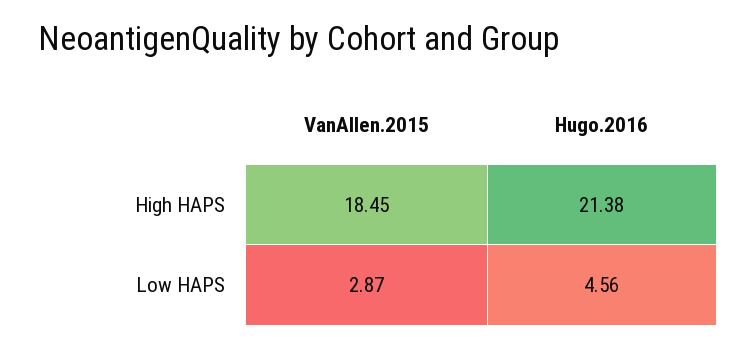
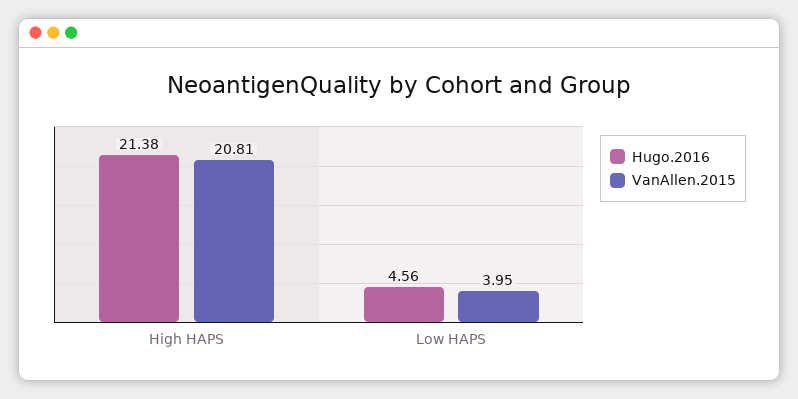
  {
    "VanAllen.2015": {
-     "High HAPS": 18.45,
+     "High HAPS": 20.81,
-     "Low HAPS": 2.87
+     "Low HAPS": 3.95
    },
    "Hugo.2016": {
      "High HAPS": 21.38,
      "Low HAPS": 4.56
    }
  }

